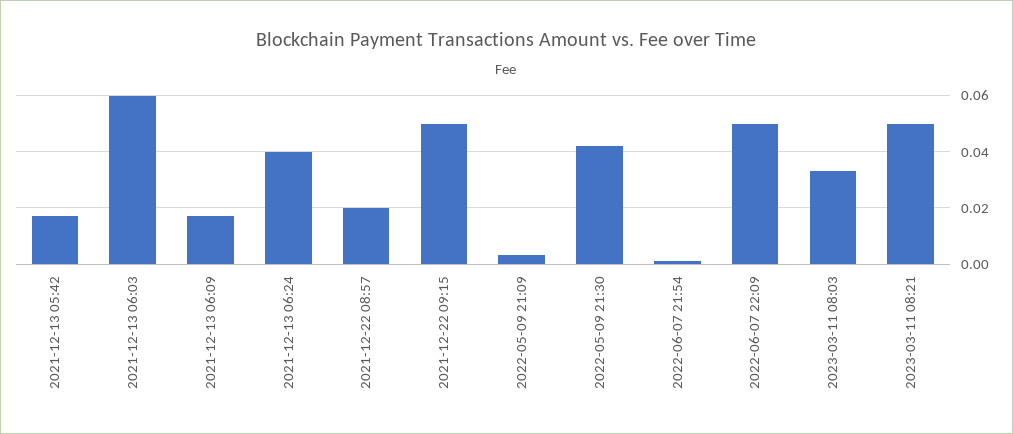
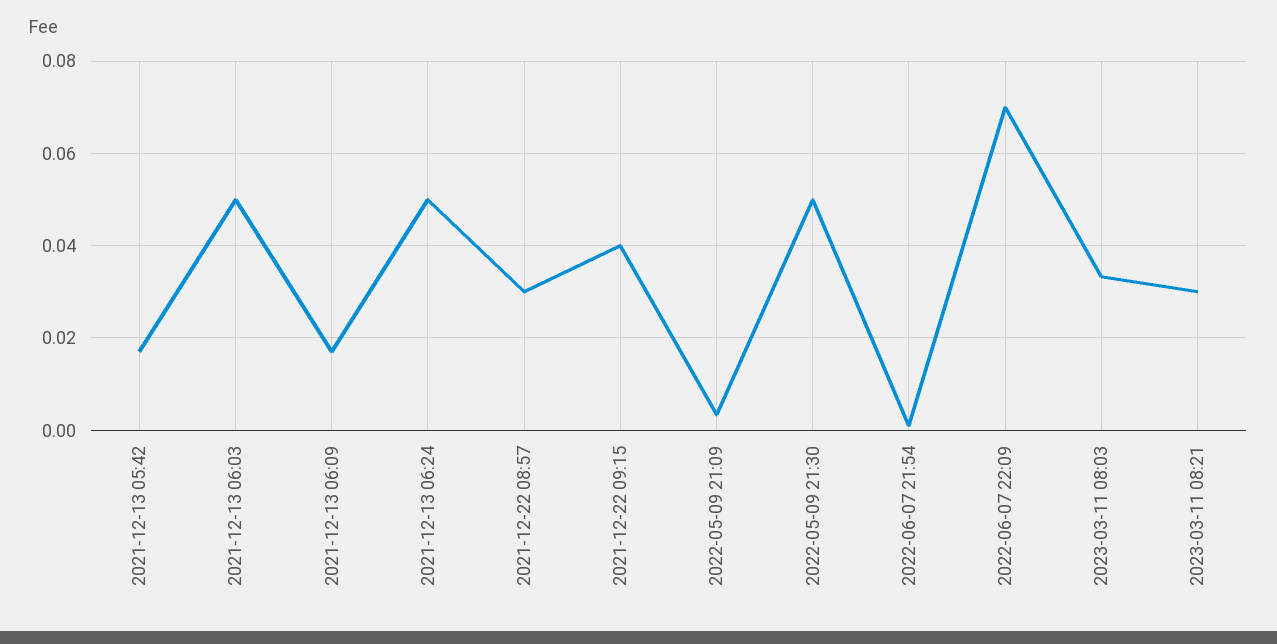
  {
    "2021-12-13 05:42": 0.018,
-   "2021-12-13 06:03": 0.06,
+   "2021-12-13 06:03": 0.05,
    "2021-12-13 06:09": 0.018,
-   "2021-12-13 06:24": 0.04,
+   "2021-12-13 06:24": 0.05,
-   "2021-12-22 08:57": 0.02,
+   "2021-12-22 08:57": 0.03,
-   "2021-12-22 09:15": 0.05,
+   "2021-12-22 09:15": 0.04,
    "2022-05-09 21:09": 0.004,
-   "2022-05-09 21:30": 0.0425,
+   "2022-05-09 21:30": 0.05,
    "2022-06-07 21:54": 0.002,
-   "2022-06-07 22:09": 0.05,
+   "2022-06-07 22:09": 0.07,
    "2023-03-11 08:03": 0.034,
-   "2023-03-11 08:21": 0.05
+   "2023-03-11 08:21": 0.03
  }

